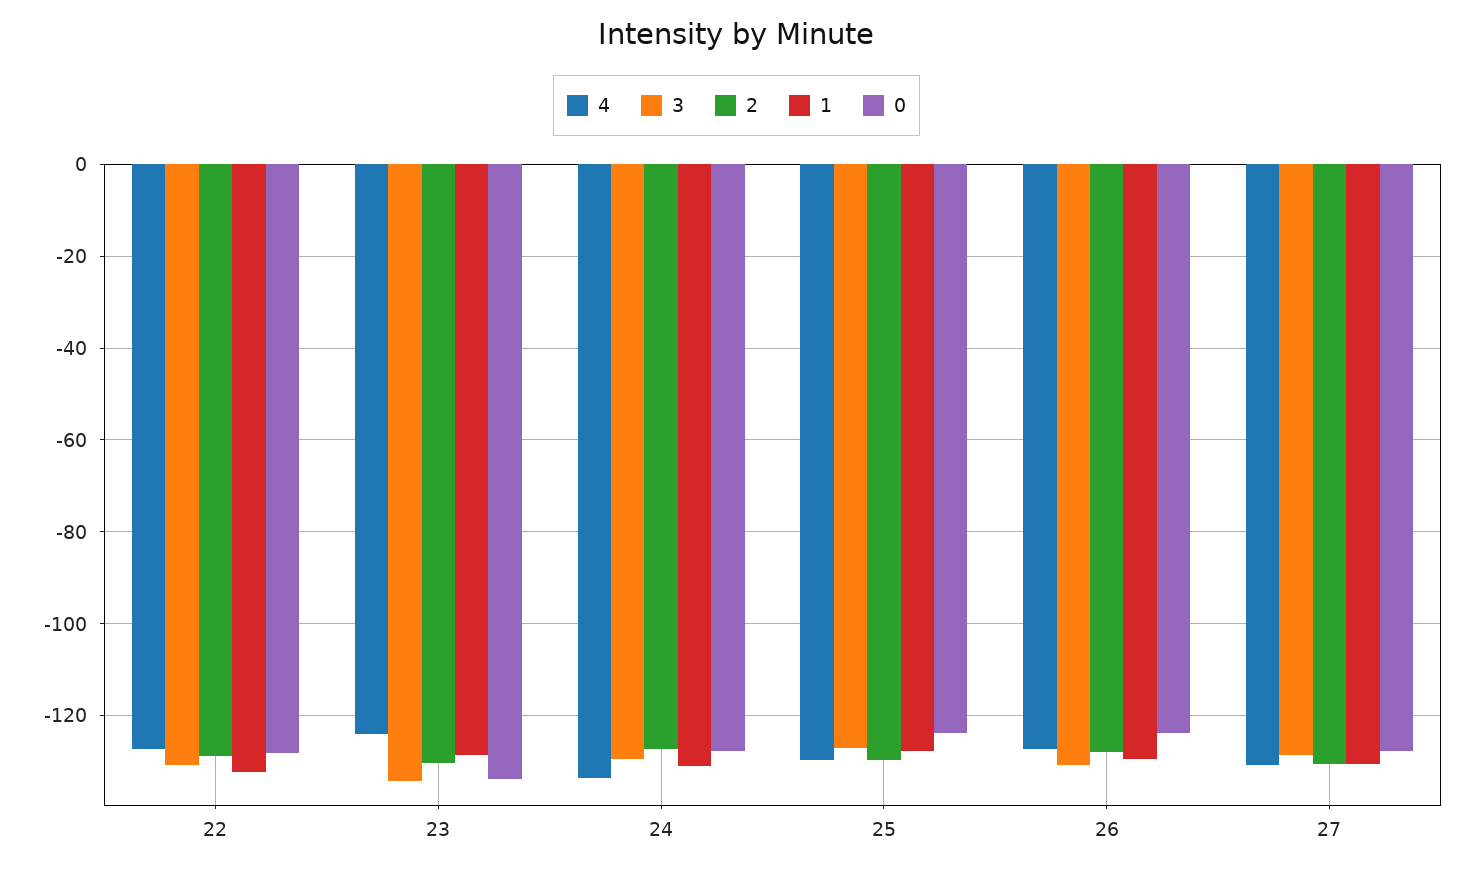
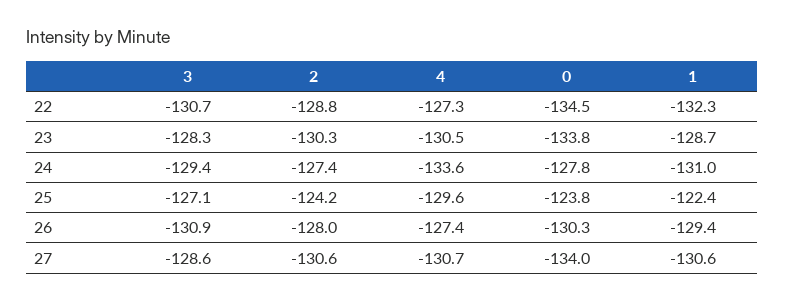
  {
    "4": {
      "22": -127.3,
-     "23": -124,
+     "23": -130.5,
      "24": -133.6,
      "25": -129.6,
      "26": -127.4,
      "27": -130.7
    },
    "3": {
      "22": -130.7,
-     "23": -134,
+     "23": -128.3,
      "24": -129.4,
      "25": -127.1,
      "26": -130.9,
      "27": -128.6
    },
    "2": {
      "22": -128.8,
      "23": -130.3,
      "24": -127.4,
-     "25": -130,
+     "25": -124.2,
      "26": -128,
      "27": -130.6
    },
    "1": {
      "22": -132.3,
      "23": -128.7,
      "24": -131,
-     "25": -128,
+     "25": -122.4,
      "26": -129.4,
      "27": -130.6
    },
    "0": {
-     "22": -128,
+     "22": -134.5,
      "23": -133.8,
      "24": -127.8,
      "25": -123.8,
-     "26": -124,
+     "26": -130.3,
-     "27": -128
+     "27": -134
    }
  }

